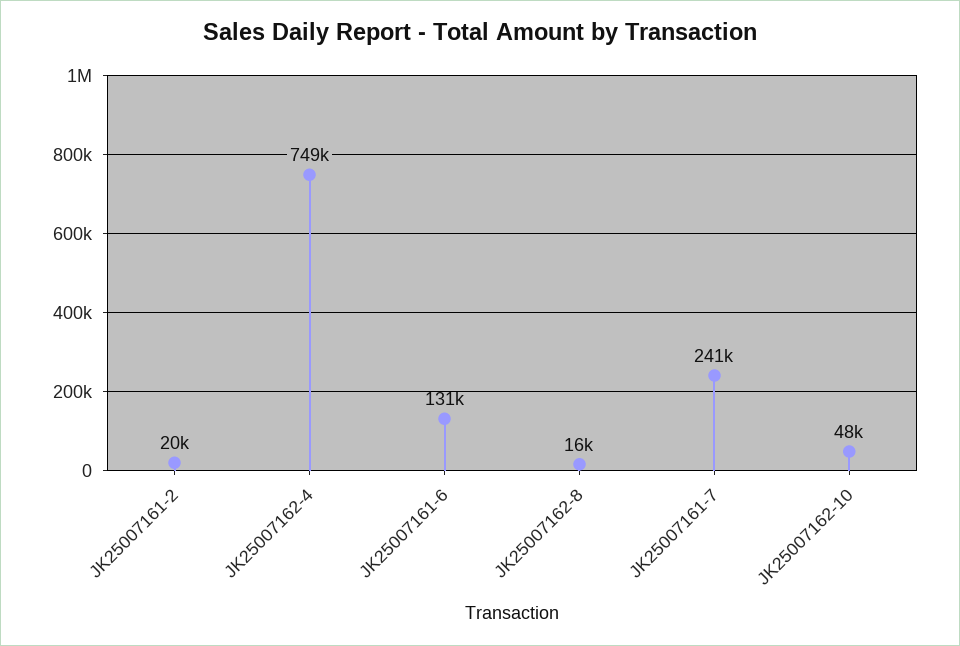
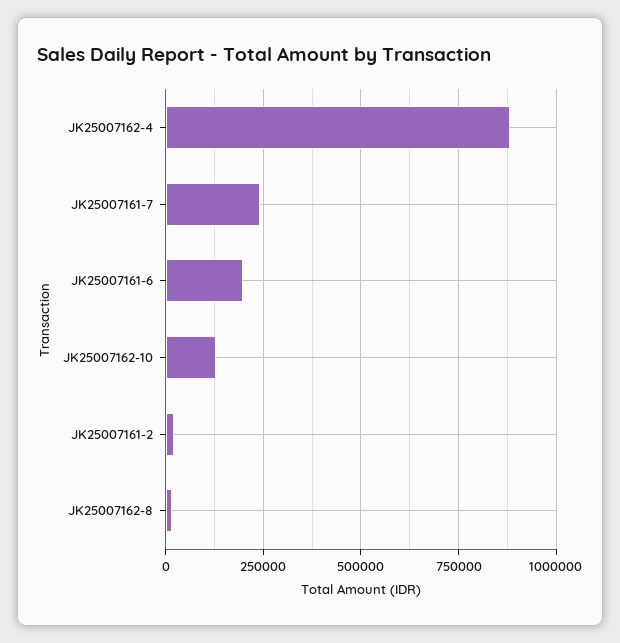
  {
    "JK25007161-2": 20000,
-   "JK25007162-4": 749000,
+   "JK25007162-4": 875000,
-   "JK25007161-6": 131000,
+   "JK25007161-6": 200000,
    "JK25007162-8": 16000,
    "JK25007161-7": 241000,
-   "JK25007162-10": 48000
+   "JK25007162-10": 125000
  }

